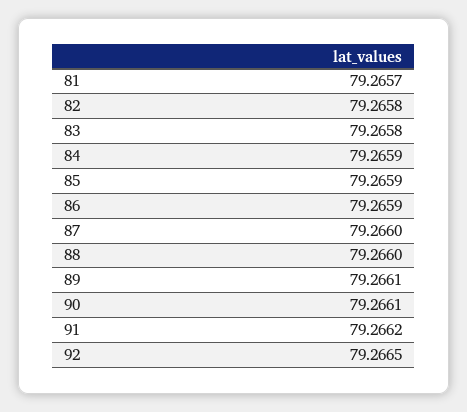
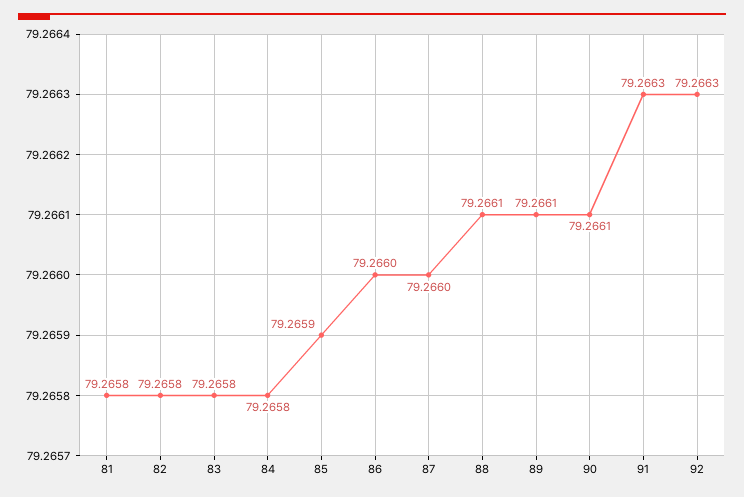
  {
-   "81": 79.2657,
+   "81": 79.2658,
    "82": 79.2658,
    "83": 79.2658,
-   "84": 79.2659,
+   "84": 79.2658,
    "85": 79.2659,
-   "86": 79.2659,
+   "86": 79.266,
    "87": 79.266,
-   "88": 79.266,
+   "88": 79.2661,
    "89": 79.2661,
    "90": 79.2661,
-   "91": 79.2662,
+   "91": 79.2663,
-   "92": 79.2665
+   "92": 79.2663
  }

